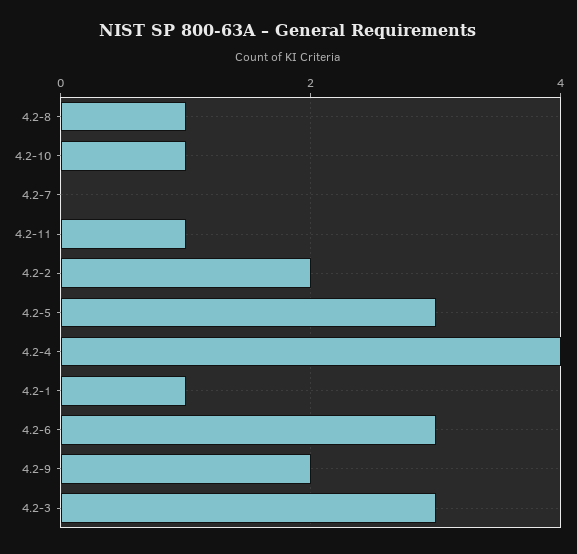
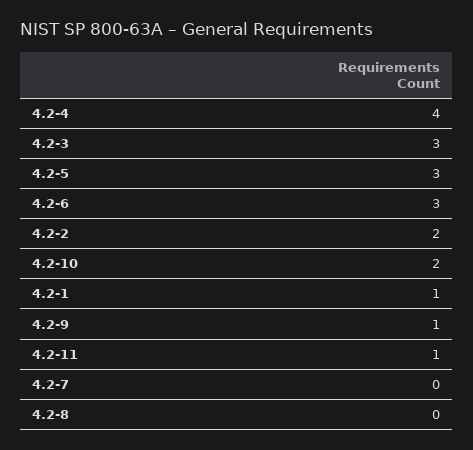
  {
-   "4.2-8": 1,
+   "4.2-8": 0,
-   "4.2-10": 1,
+   "4.2-10": 2,
    "4.2-7": 0,
    "4.2-11": 1,
    "4.2-2": 2,
    "4.2-5": 3,
    "4.2-4": 4,
    "4.2-1": 1,
    "4.2-6": 3,
-   "4.2-9": 2,
+   "4.2-9": 1,
    "4.2-3": 3
  }

